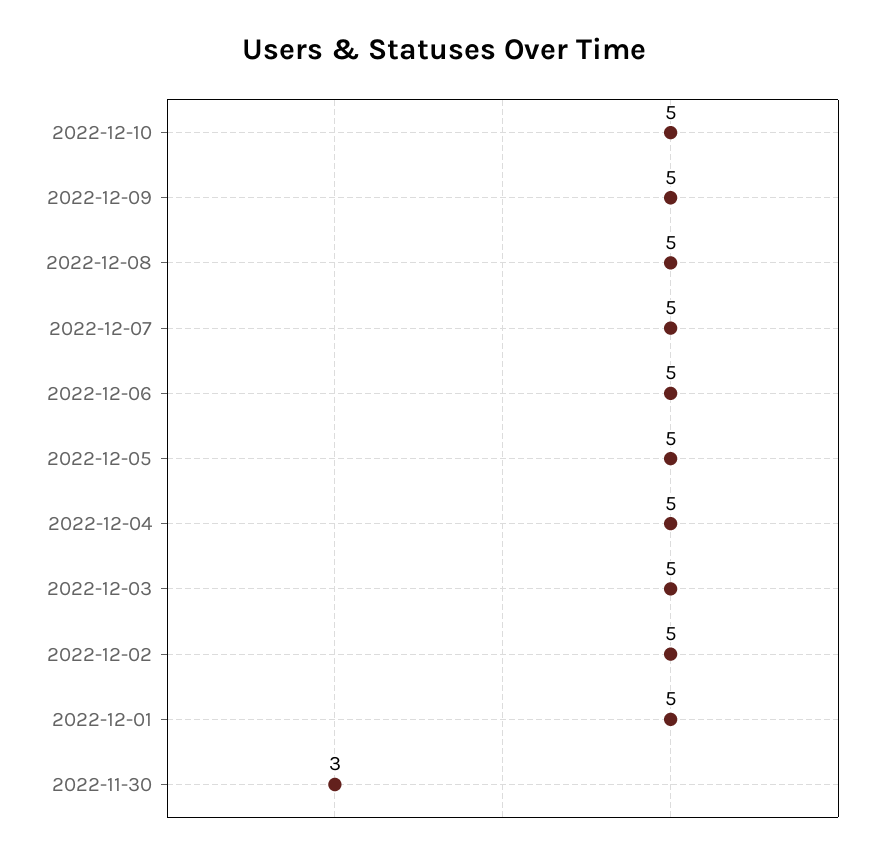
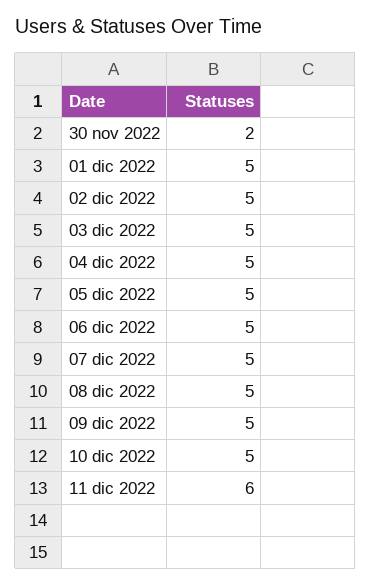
  {
    "2022-12-10": 5,
    "2022-12-09": 5,
    "2022-12-08": 5,
    "2022-12-07": 5,
    "2022-12-06": 5,
    "2022-12-05": 5,
    "2022-12-04": 5,
    "2022-12-03": 5,
    "2022-12-02": 5,
    "2022-12-01": 5,
-   "2022-11-30": 3
+   "2022-11-30": 2,
+   "11 dic 2022": 6
  }

